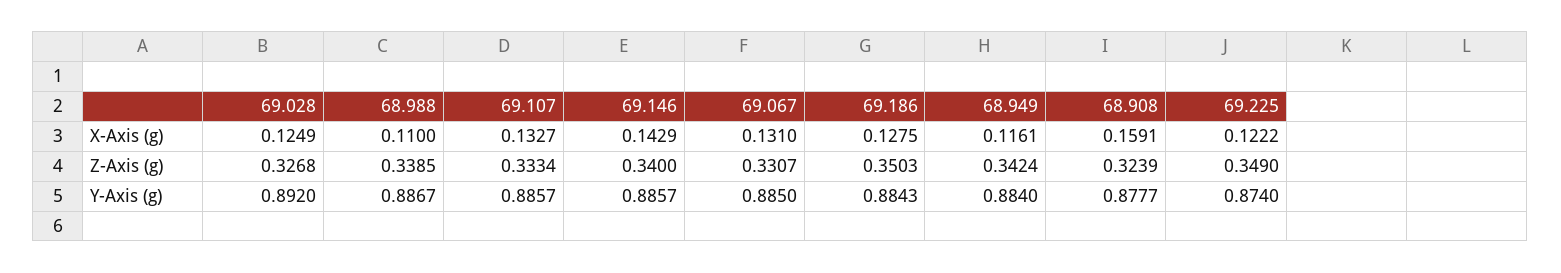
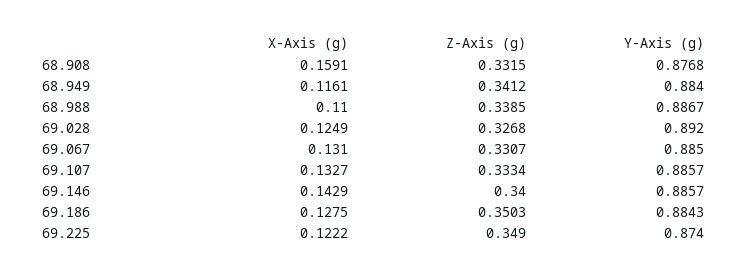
  {
    "69.028": {
      "X-Axis (g)": 0.1249,
      "Z-Axis (g)": 0.3268,
      "Y-Axis (g)": 0.892
    },
    "68.988": {
      "X-Axis (g)": 0.11,
      "Z-Axis (g)": 0.3385,
      "Y-Axis (g)": 0.8867
    },
    "69.107": {
      "X-Axis (g)": 0.1327,
      "Z-Axis (g)": 0.3334,
      "Y-Axis (g)": 0.8857
    },
    "69.146": {
      "X-Axis (g)": 0.1429,
      "Z-Axis (g)": 0.34,
      "Y-Axis (g)": 0.8857
    },
    "69.067": {
      "X-Axis (g)": 0.131,
      "Z-Axis (g)": 0.3307,
      "Y-Axis (g)": 0.885
    },
    "69.186": {
      "X-Axis (g)": 0.1275,
      "Z-Axis (g)": 0.3503,
      "Y-Axis (g)": 0.8843
    },
    "68.949": {
      "X-Axis (g)": 0.1161,
-     "Z-Axis (g)": 0.3424,
+     "Z-Axis (g)": 0.3412,
      "Y-Axis (g)": 0.884
    },
    "68.908": {
      "X-Axis (g)": 0.1591,
-     "Z-Axis (g)": 0.3239,
+     "Z-Axis (g)": 0.3315,
-     "Y-Axis (g)": 0.8777
+     "Y-Axis (g)": 0.8768
    },
    "69.225": {
      "X-Axis (g)": 0.1222,
      "Z-Axis (g)": 0.349,
      "Y-Axis (g)": 0.874
    }
  }

